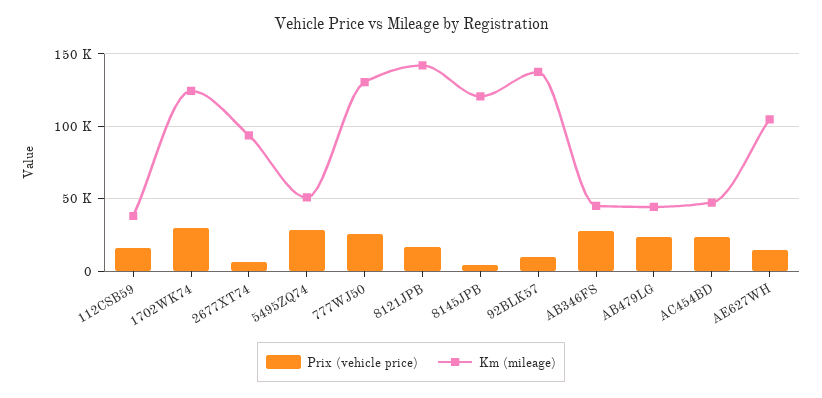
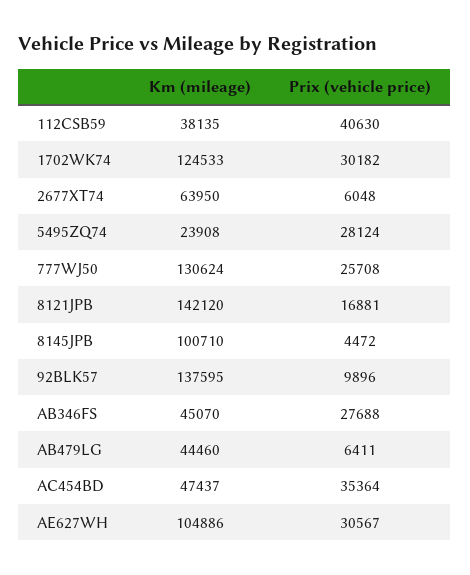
  {
    "Prix (vehicle price)": {
-     "112CSB59": 15000,
+     "112CSB59": 40630,
      "1702WK74": 30182,
      "2677XT74": 6048,
      "5495ZQ74": 28124,
      "777WJ50": 25708,
      "8121JPB": 16881,
      "8145JPB": 4472,
      "92BLK57": 9896,
      "AB346FS": 27688,
-     "AB479LG": 25000,
+     "AB479LG": 6411,
-     "AC454BD": 25000,
+     "AC454BD": 35364,
-     "AE627WH": 15000
+     "AE627WH": 30567
    },
    "Km (mileage)": {
      "112CSB59": 38135,
      "1702WK74": 124533,
-     "2677XT74": 95000,
+     "2677XT74": 63950,
-     "5495ZQ74": 50000,
+     "5495ZQ74": 23908,
      "777WJ50": 130624,
      "8121JPB": 142120,
-     "8145JPB": 120000,
+     "8145JPB": 100710,
      "92BLK57": 137595,
      "AB346FS": 45070,
      "AB479LG": 44460,
      "AC454BD": 47437,
      "AE627WH": 104886
    }
  }

